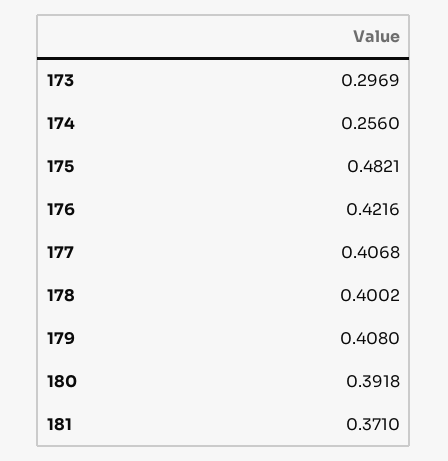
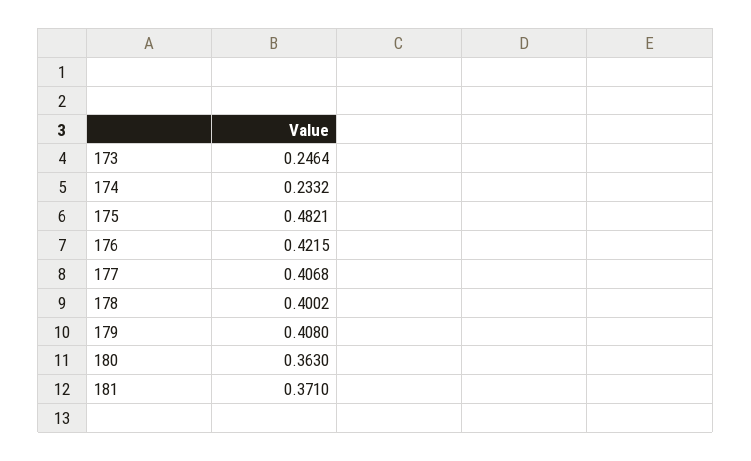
  {
-   "173": 0.2969,
+   "173": 0.2464,
-   "174": 0.256,
+   "174": 0.2332,
    "175": 0.4821,
-   "176": 0.4216,
+   "176": 0.4215,
    "177": 0.4068,
    "178": 0.4002,
    "179": 0.408,
-   "180": 0.3918,
+   "180": 0.363,
    "181": 0.371
  }

